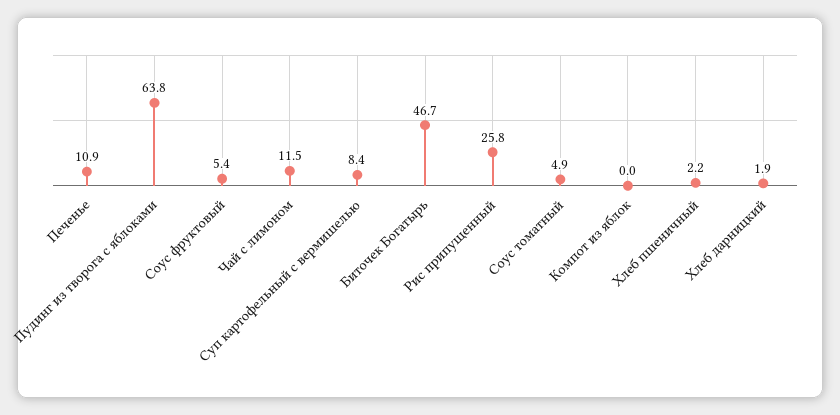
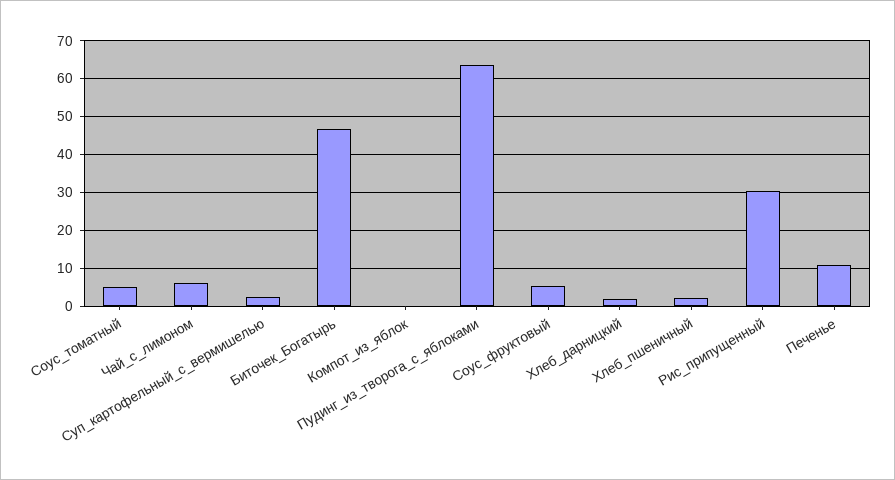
  {
    "Печенье": 10.9,
    "Пудинг из творога с яблоками": 63.8,
    "Соус фруктовый": 5.4,
-   "Чай с лимоном": 11.5,
+   "Чай с лимоном": 6,
-   "Суп картофельный с вермишелью": 8.4,
+   "Суп картофельный с вермишелью": 2,
    "Биточек Богатырь": 46.7,
-   "Рис припущенный": 25.8,
+   "Рис припущенный": 30,
    "Соус томатный": 4.9,
    "Компот из яблок": 0,
    "Хлеб пшеничный": 2.2,
    "Хлеб дарницкий": 1.9
  }

